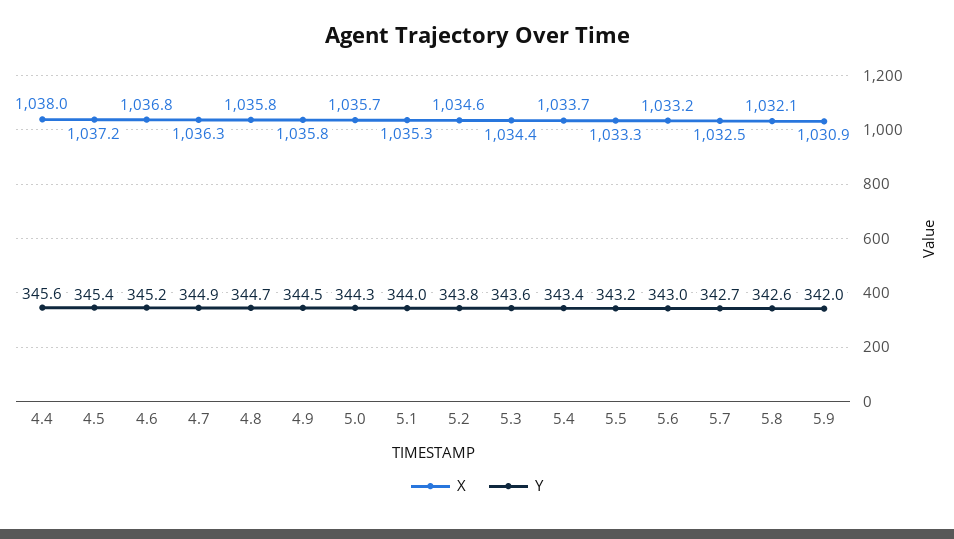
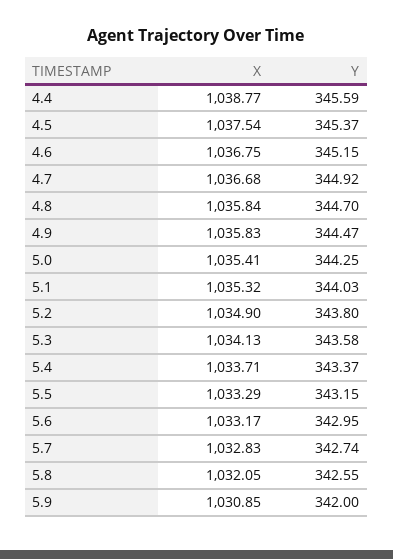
  {
    "X": {
-     "4.4": 1038,
+     "4.4": 1038.77,
-     "4.5": 1037.2,
+     "4.5": 1037.54,
      "4.6": 1036.75,
-     "4.7": 1036.3,
+     "4.7": 1036.68,
      "4.8": 1035.84,
      "4.9": 1035.83,
-     "5.0": 1035.7,
+     "5.0": 1035.41,
      "5.1": 1035.32,
-     "5.2": 1034.6,
+     "5.2": 1034.9,
-     "5.3": 1034.4,
+     "5.3": 1034.13,
      "5.4": 1033.71,
      "5.5": 1033.29,
      "5.6": 1033.17,
-     "5.7": 1032.5,
+     "5.7": 1032.83,
      "5.8": 1032.05,
      "5.9": 1030.85
    },
    "Y": {
      "4.4": 345.59,
      "4.5": 345.37,
      "4.6": 345.15,
      "4.7": 344.92,
      "4.8": 344.7,
      "4.9": 344.47,
      "5.0": 344.25,
      "5.1": 344.03,
      "5.2": 343.8,
      "5.3": 343.58,
      "5.4": 343.37,
      "5.5": 343.15,
      "5.6": 342.95,
      "5.7": 342.74,
      "5.8": 342.55,
      "5.9": 342
    }
  }

